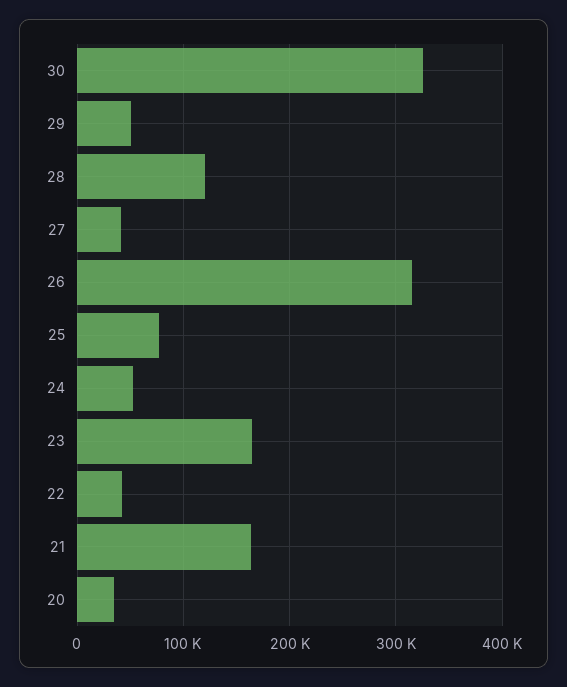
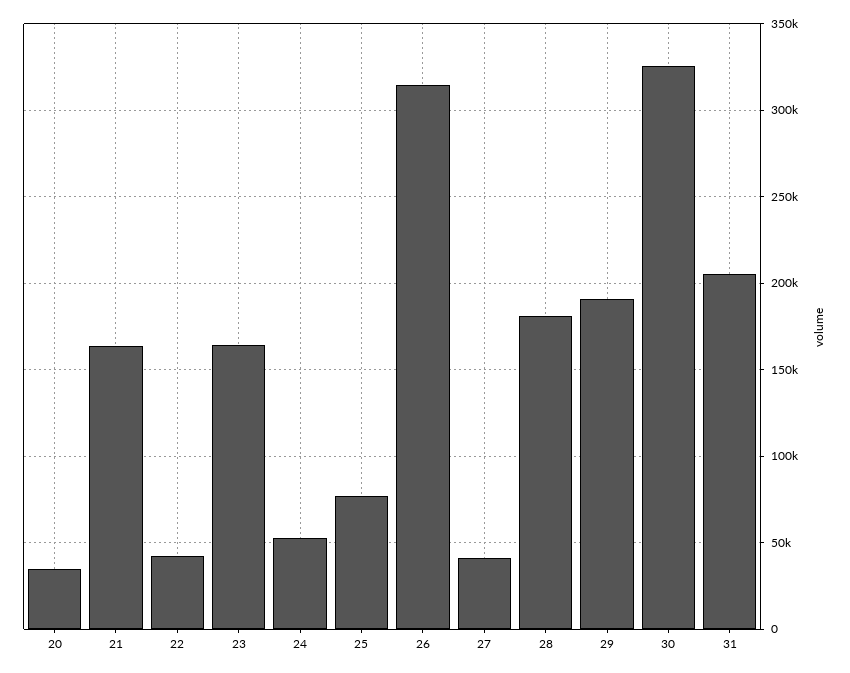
  {
    "30": 325000,
-   "29": 50000,
+   "29": 190000,
-   "28": 120000,
+   "28": 180000,
    "27": 40000,
    "26": 315000,
    "25": 75000,
    "24": 55000,
    "23": 165000,
    "22": 45000,
    "21": 165000,
-   "20": 35000
+   "20": 35000,
+   "31": 205000
  }

